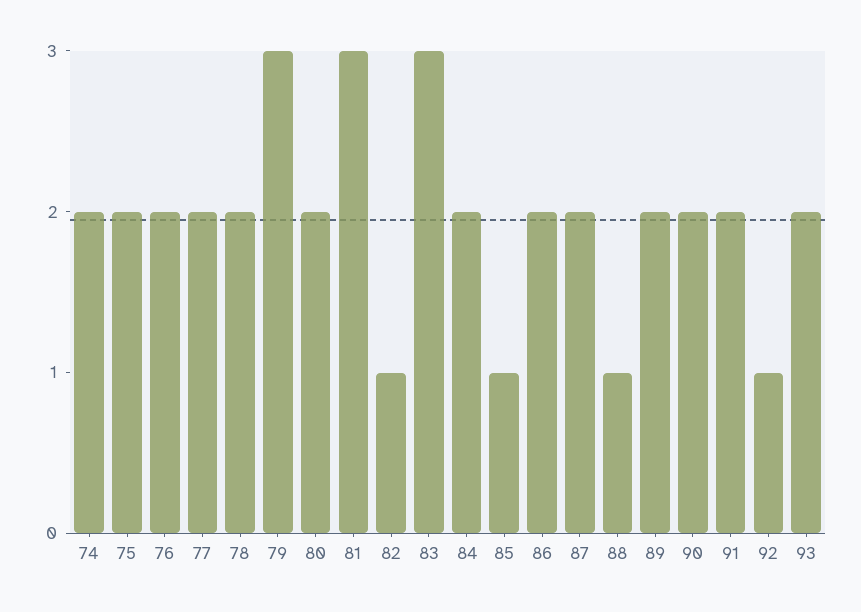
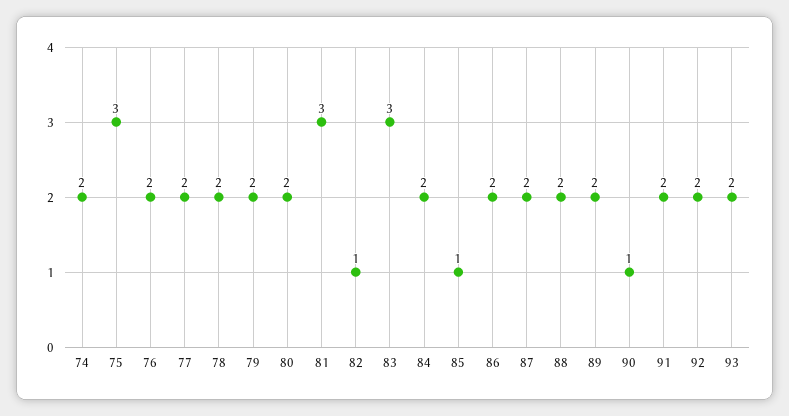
  {
    "74": 2,
-   "75": 2,
+   "75": 3,
    "76": 2,
    "77": 2,
    "78": 2,
-   "79": 3,
+   "79": 2,
    "80": 2,
    "81": 3,
    "82": 1,
    "83": 3,
    "84": 2,
    "85": 1,
    "86": 2,
    "87": 2,
-   "88": 1,
+   "88": 2,
    "89": 2,
-   "90": 2,
+   "90": 1,
    "91": 2,
-   "92": 1,
+   "92": 2,
    "93": 2
  }

